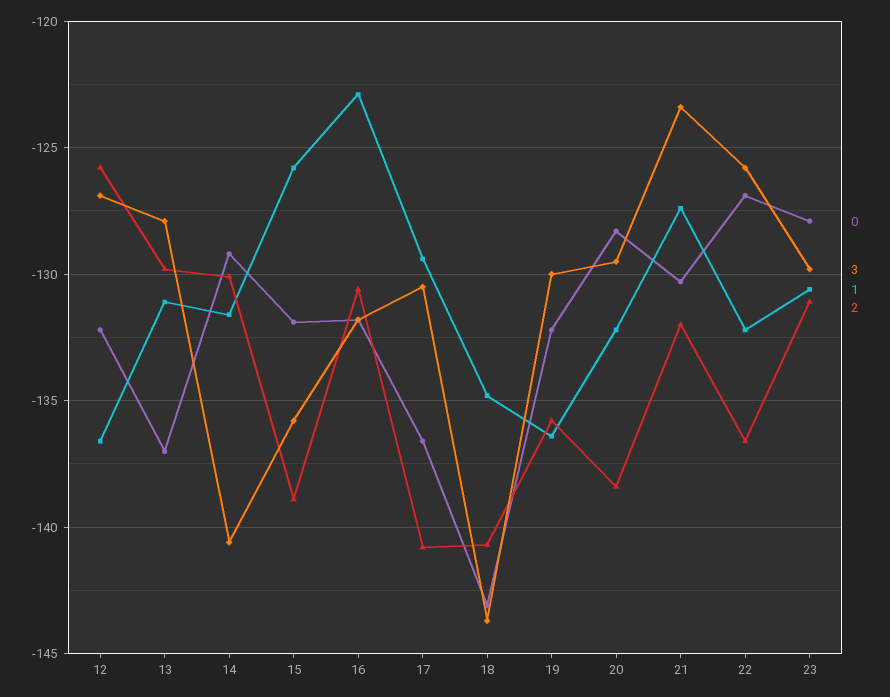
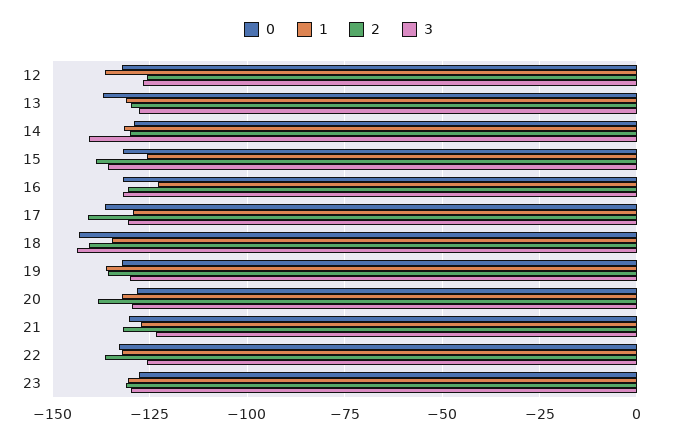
  {
    "0": {
      "12": -132,
      "13": -137,
      "14": -129,
      "15": -132,
      "16": -132,
      "17": -136.5,
      "18": -143,
      "19": -132,
      "20": -128.5,
      "21": -130.5,
-     "22": -127,
+     "22": -132.5,
      "23": -128
    },
    "3": {
      "12": -127,
      "13": -128,
      "14": -140.5,
      "15": -136,
      "16": -132,
      "17": -130.5,
      "18": -143.5,
      "19": -130,
      "20": -129.5,
      "21": -123.5,
      "22": -126,
      "23": -130
    },
    "1": {
      "12": -136.5,
      "13": -131,
      "14": -131.5,
      "15": -126,
      "16": -123,
      "17": -129.5,
      "18": -135,
      "19": -136.5,
      "20": -132,
      "21": -127.5,
      "22": -132,
      "23": -130.5
    },
    "2": {
      "12": -126,
      "13": -130,
      "14": -130,
      "15": -139,
      "16": -130.5,
      "17": -141,
      "18": -140.5,
      "19": -136,
      "20": -138.5,
      "21": -132,
      "22": -136.5,
      "23": -131
    }
  }

